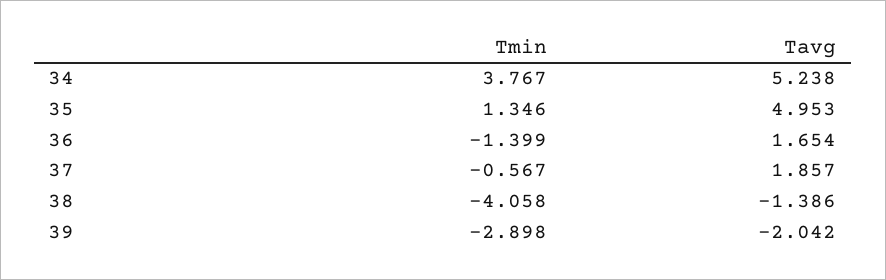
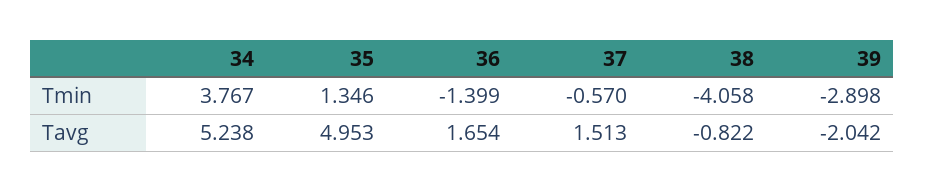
  {
    "Tmin": {
      "34": 3.767,
      "35": 1.346,
      "36": -1.399,
-     "37": -0.567,
+     "37": -0.57,
      "38": -4.058,
      "39": -2.898
    },
    "Tavg": {
      "34": 5.238,
      "35": 4.953,
      "36": 1.654,
-     "37": 1.857,
+     "37": 1.513,
-     "38": -1.386,
+     "38": -0.822,
      "39": -2.042
    }
  }

